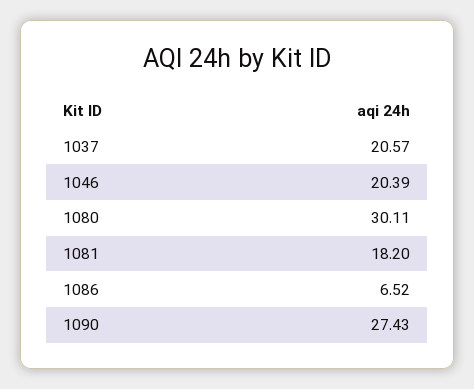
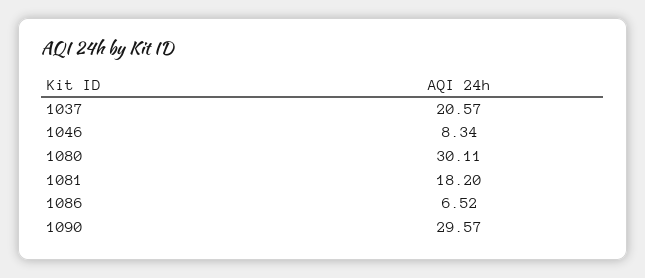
  {
    "1037": 20.57,
-   "1046": 20.39,
+   "1046": 8.34,
    "1080": 30.11,
    "1081": 18.2,
    "1086": 6.52,
-   "1090": 27.43
+   "1090": 29.57
  }

